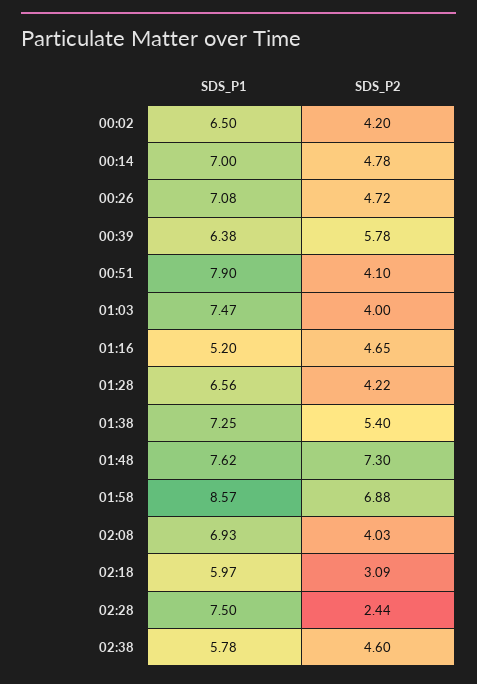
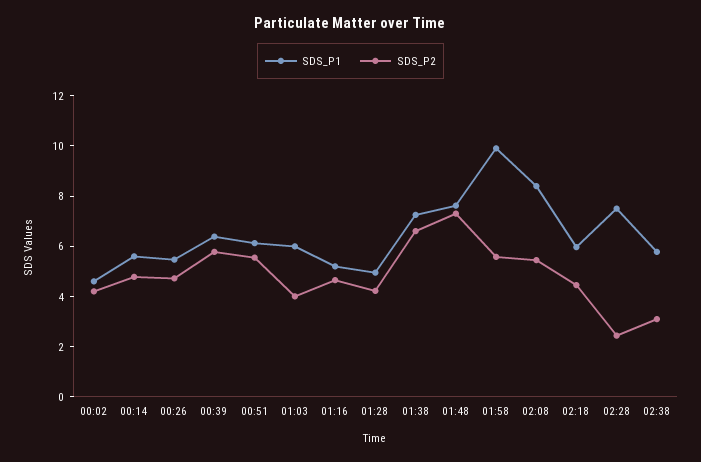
  {
    "SDS_P1": {
-     "00:02": 6.5,
+     "00:02": 4.5,
-     "00:14": 7,
+     "00:14": 5.5,
-     "00:26": 7.08,
+     "00:26": 5.5,
      "00:39": 6.38,
-     "00:51": 7.9,
+     "00:51": 6,
-     "01:03": 7.47,
+     "01:03": 6,
      "01:16": 5.2,
-     "01:28": 6.56,
+     "01:28": 5,
      "01:38": 7.25,
      "01:48": 7.62,
-     "01:58": 8.57,
+     "01:58": 10,
-     "02:08": 6.93,
+     "02:08": 8.5,
      "02:18": 5.97,
      "02:28": 7.5,
      "02:38": 5.78
    },
    "SDS_P2": {
      "00:02": 4.2,
      "00:14": 4.78,
      "00:26": 4.72,
      "00:39": 5.78,
-     "00:51": 4.1,
+     "00:51": 5.5,
      "01:03": 4,
      "01:16": 4.65,
      "01:28": 4.22,
-     "01:38": 5.4,
+     "01:38": 6.5,
      "01:48": 7.3,
-     "01:58": 6.88,
+     "01:58": 5.5,
-     "02:08": 4.03,
+     "02:08": 5.5,
-     "02:18": 3.09,
+     "02:18": 4.5,
      "02:28": 2.44,
-     "02:38": 4.6
+     "02:38": 3
    }
  }

